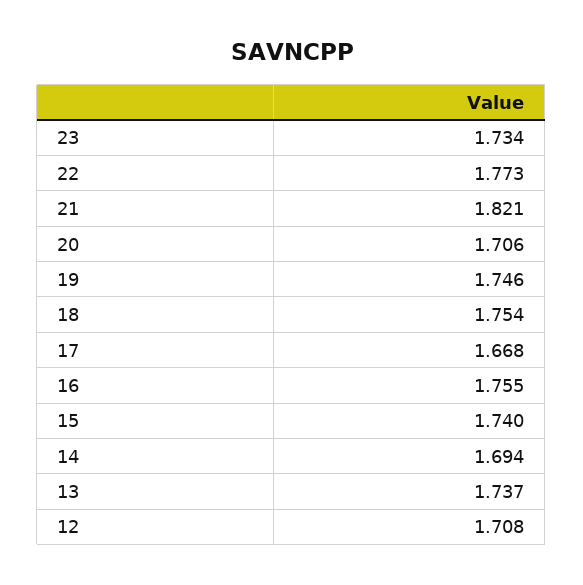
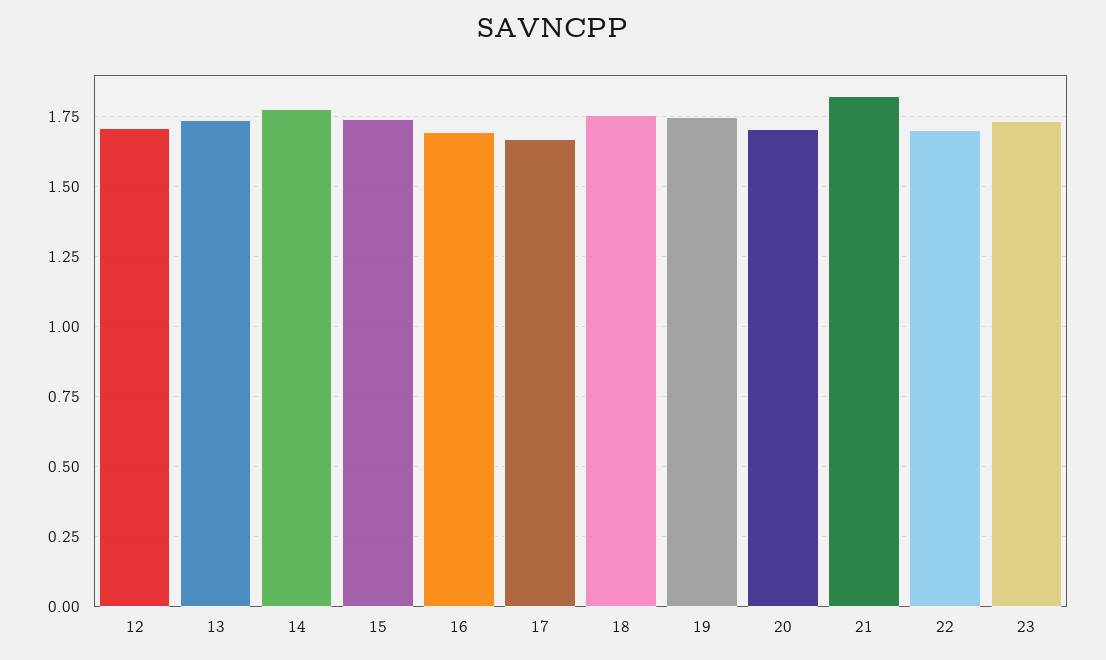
  {
    "23": 1.734,
-   "22": 1.773,
+   "22": 1.7,
    "21": 1.821,
    "20": 1.706,
    "19": 1.746,
    "18": 1.754,
    "17": 1.668,
-   "16": 1.755,
+   "16": 1.7,
    "15": 1.74,
-   "14": 1.694,
+   "14": 1.775,
    "13": 1.737,
    "12": 1.708
  }

